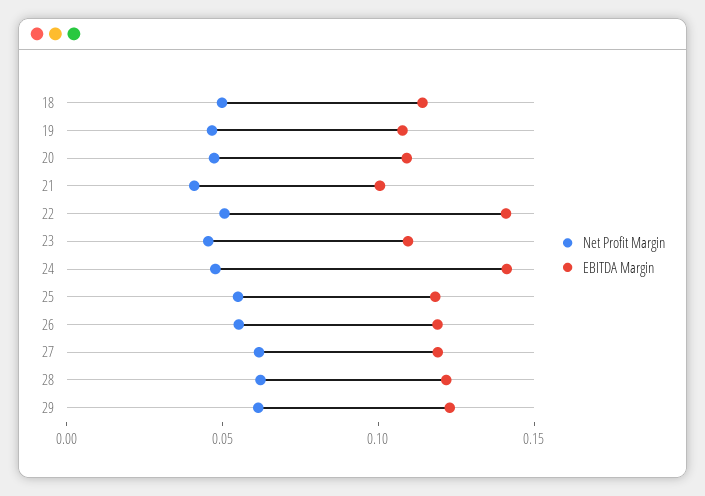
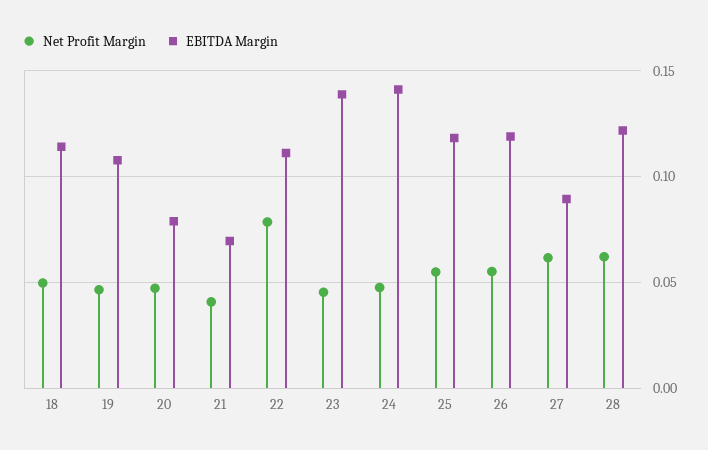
  {
    "Net Profit Margin": {
      "18": 0.05,
      "19": 0.045,
      "20": 0.045,
      "21": 0.04,
-     "22": 0.05,
+     "22": 0.08,
      "23": 0.045,
      "24": 0.05,
      "25": 0.055,
      "26": 0.055,
      "27": 0.06,
-     "28": 0.06,
+     "28": 0.06
-     "29": 0.06
    },
    "EBITDA Margin": {
      "18": 0.115,
      "19": 0.11,
-     "20": 0.11,
+     "20": 0.08,
-     "21": 0.1,
+     "21": 0.07,
-     "22": 0.14,
+     "22": 0.11,
-     "23": 0.11,
+     "23": 0.14,
      "24": 0.14,
      "25": 0.12,
      "26": 0.12,
-     "27": 0.12,
+     "27": 0.09,
-     "28": 0.12,
+     "28": 0.12
-     "29": 0.12
    }
  }

